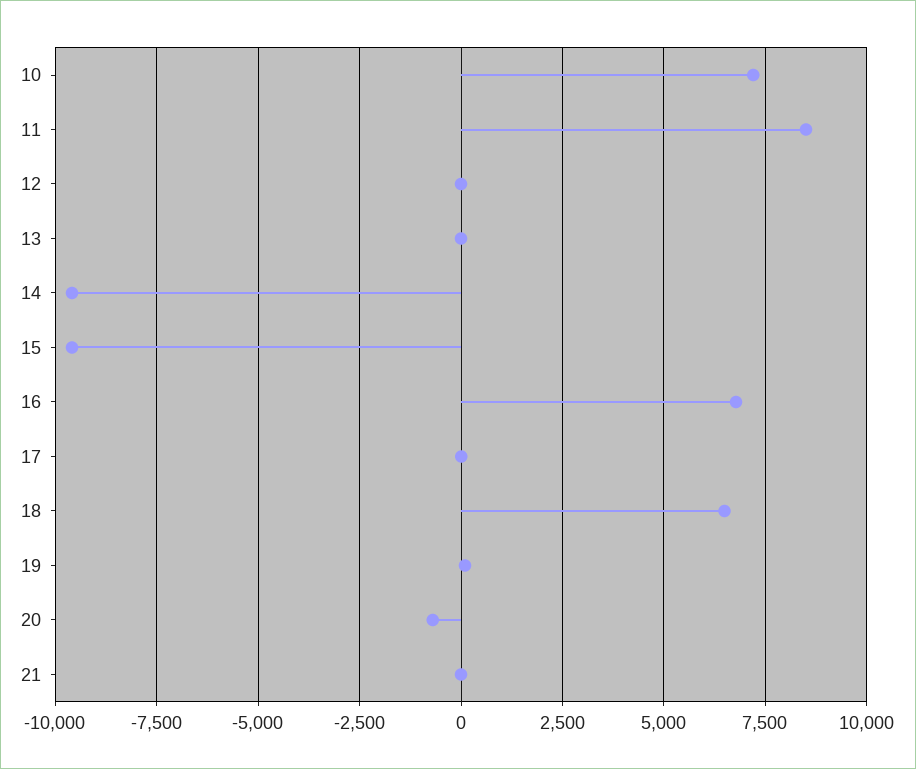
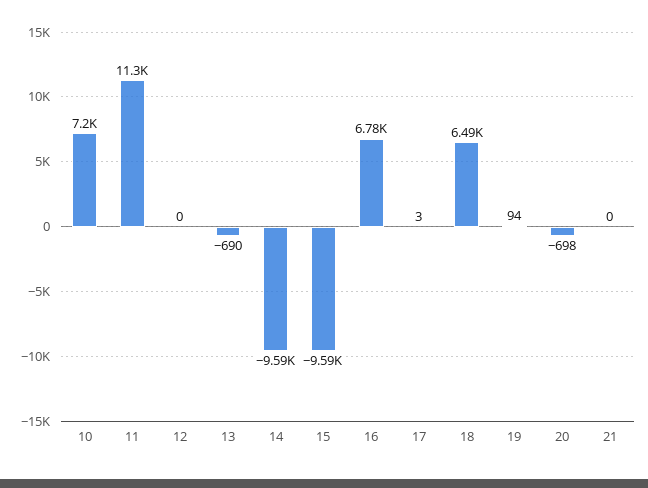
  {
    "10": 7200,
-   "11": 8500,
+   "11": 11300,
    "12": 0,
-   "13": 0,
+   "13": -690,
    "14": -9590,
    "15": -9590,
    "16": 6780,
    "17": 3,
    "18": 6490,
    "19": 94,
    "20": -698,
    "21": 0
  }

